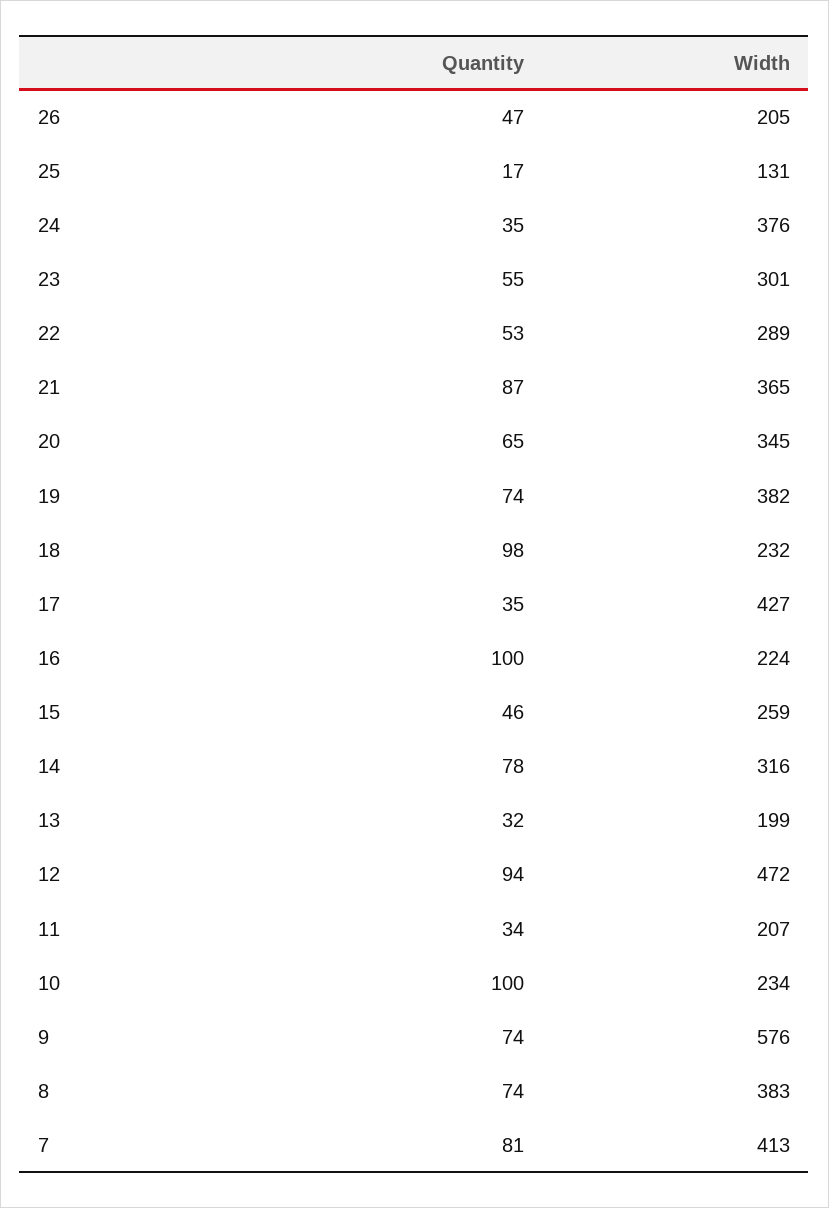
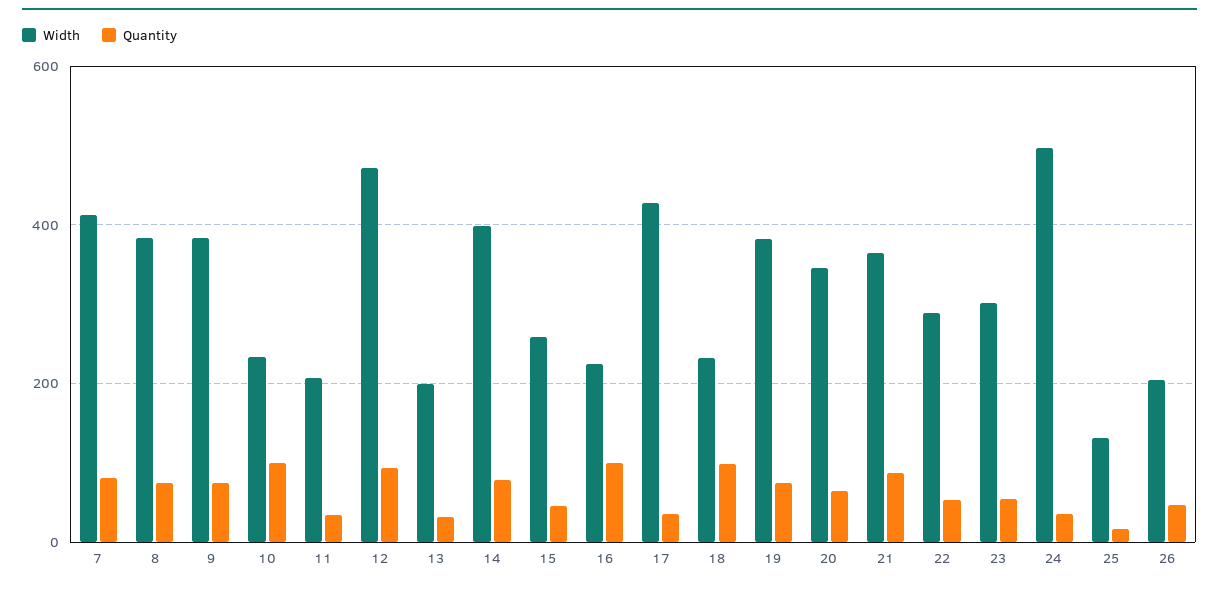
  {
    "Quantity": {
      "26": 47,
      "25": 17,
      "24": 35,
      "23": 55,
      "22": 53,
      "21": 87,
      "20": 65,
      "19": 74,
      "18": 98,
      "17": 35,
      "16": 100,
      "15": 46,
      "14": 78,
      "13": 32,
      "12": 94,
      "11": 34,
      "10": 100,
      "9": 74,
      "8": 74,
      "7": 81
    },
    "Width": {
      "26": 205,
      "25": 131,
-     "24": 376,
+     "24": 500,
      "23": 301,
      "22": 289,
      "21": 365,
      "20": 345,
      "19": 382,
      "18": 232,
      "17": 427,
      "16": 224,
      "15": 259,
-     "14": 316,
+     "14": 400,
      "13": 199,
      "12": 472,
      "11": 207,
      "10": 234,
-     "9": 576,
+     "9": 380,
      "8": 383,
      "7": 413
    }
  }

